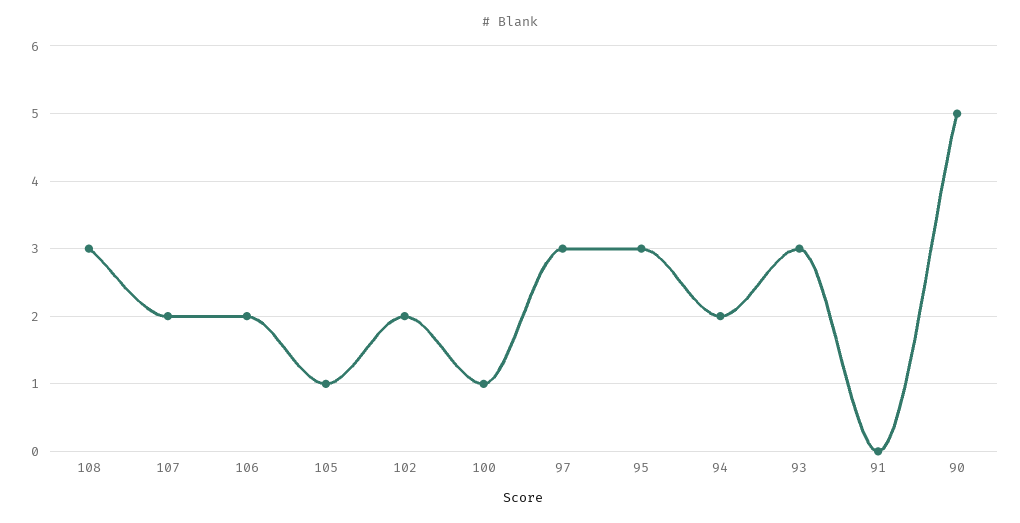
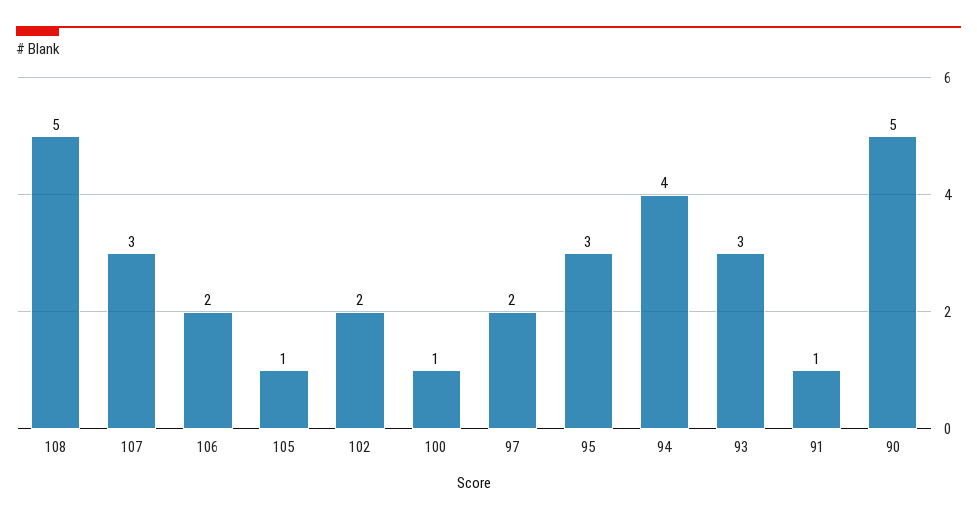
  {
-   "108": 3,
+   "108": 5,
-   "107": 2,
+   "107": 3,
    "106": 2,
    "105": 1,
    "102": 2,
    "100": 1,
-   "97": 3,
+   "97": 2,
    "95": 3,
-   "94": 2,
+   "94": 4,
    "93": 3,
-   "91": 0,
+   "91": 1,
    "90": 5
  }

